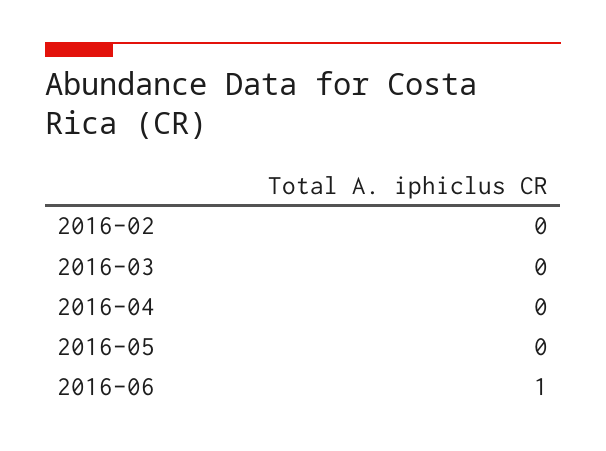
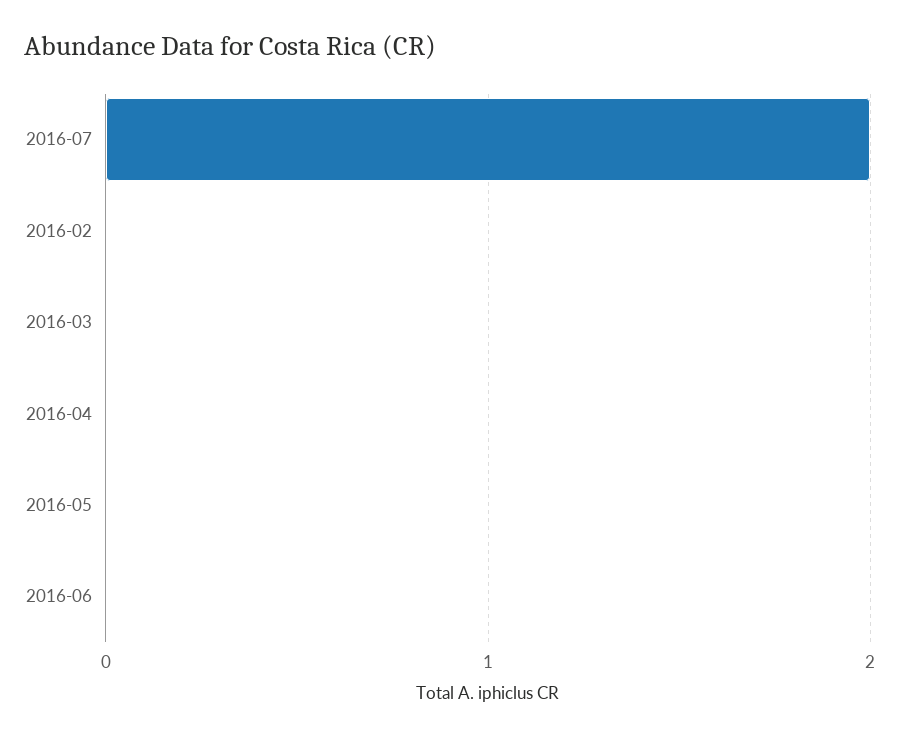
  {
    "2016-02": 0,
    "2016-03": 0,
    "2016-04": 0,
    "2016-05": 0,
-   "2016-06": 1
+   "2016-06": 0,
+   "2016-07": 2
  }

